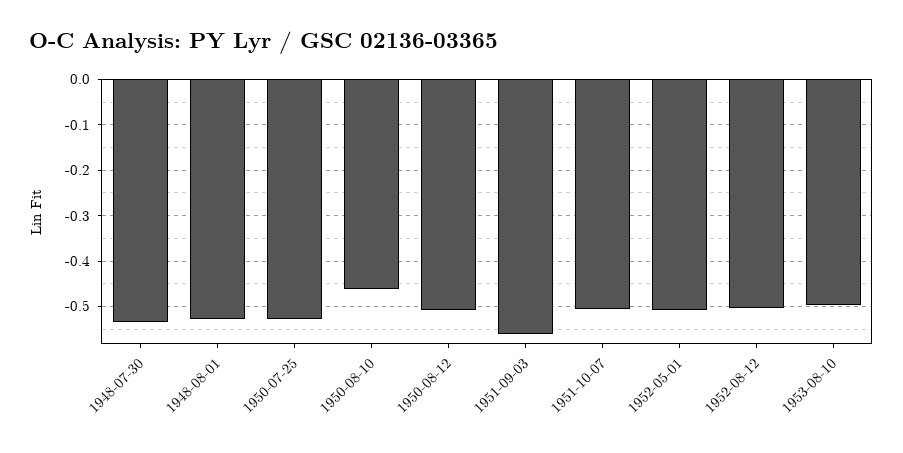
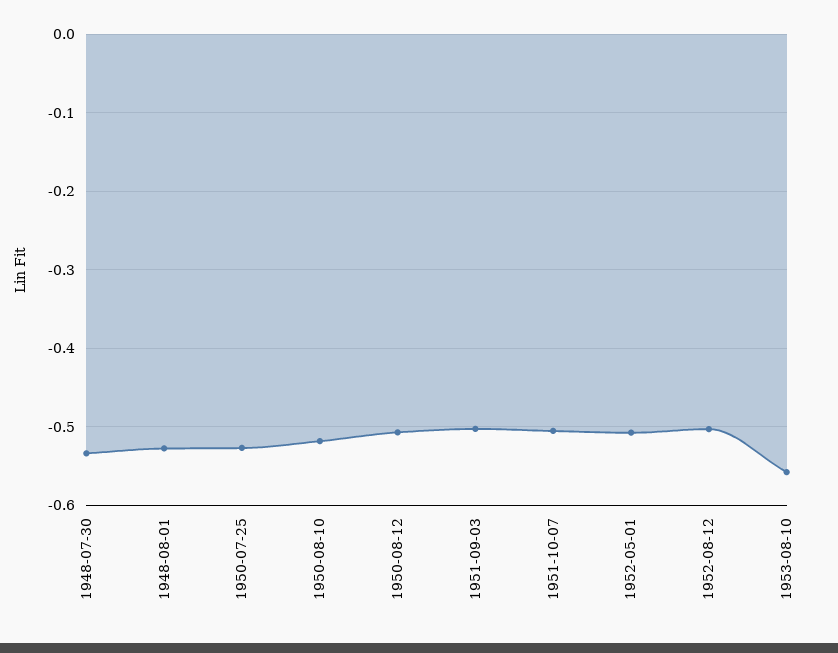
  {
    "1948-07-30": -0.53,
    "1948-08-01": -0.53,
    "1950-07-25": -0.53,
-   "1950-08-10": -0.46,
+   "1950-08-10": -0.52,
    "1950-08-12": -0.51,
-   "1951-09-03": -0.56,
+   "1951-09-03": -0.5,
    "1951-10-07": -0.51,
    "1952-05-01": -0.51,
    "1952-08-12": -0.5,
-   "1953-08-10": -0.5
+   "1953-08-10": -0.56
  }

